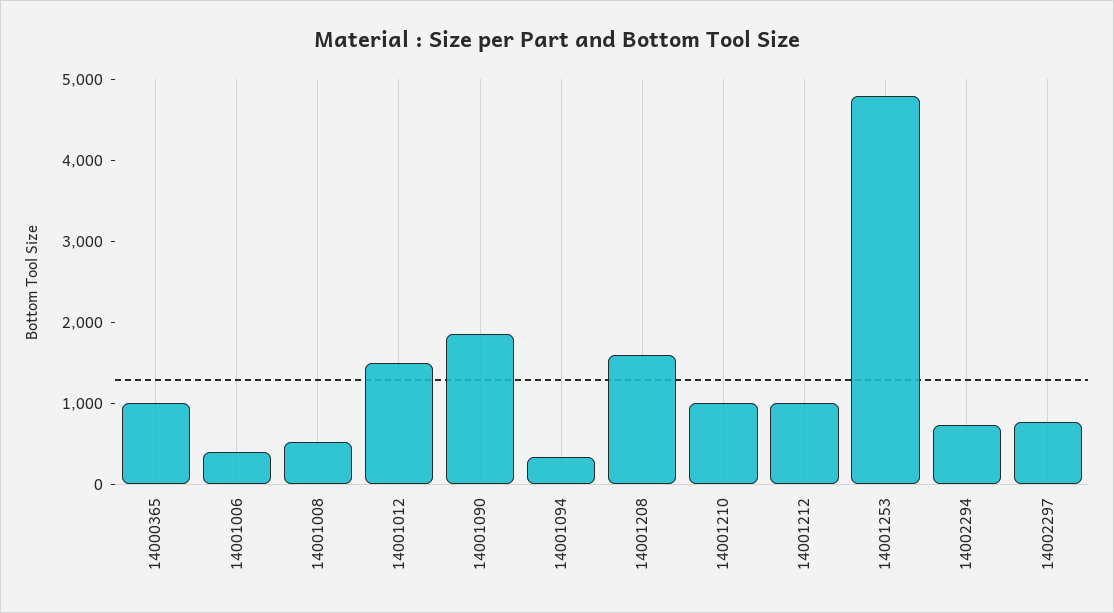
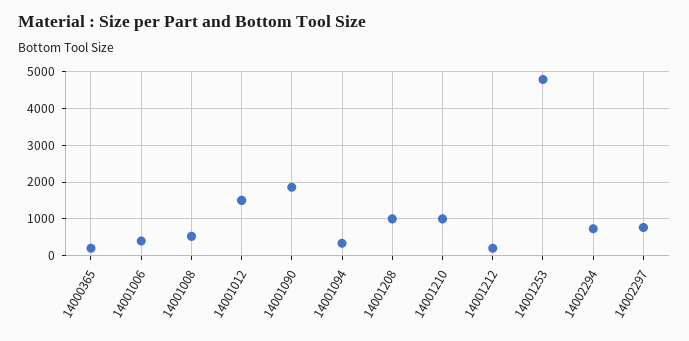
  {
-   "14000365": 1000,
+   "14000365": 200,
    "14001006": 400,
    "14001008": 600,
    "14001012": 1600,
    "14001090": 1800,
    "14001094": 400,
-   "14001208": 1600,
+   "14001208": 1000,
    "14001210": 1000,
-   "14001212": 1000,
+   "14001212": 200,
    "14001253": 4800,
    "14002294": 800,
    "14002297": 800
  }

